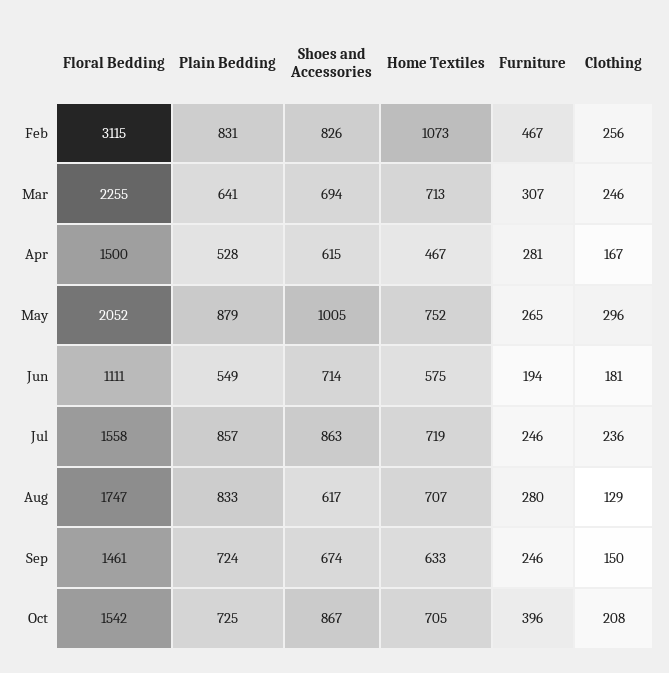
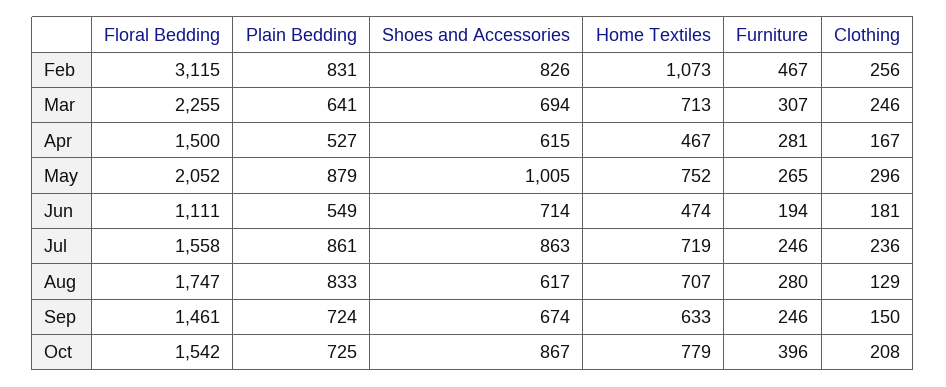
  {
    "Floral Bedding": {
      "Feb": 3115,
      "Mar": 2255,
      "Apr": 1500,
      "May": 2052,
      "Jun": 1111,
      "Jul": 1558,
      "Aug": 1747,
      "Sep": 1461,
      "Oct": 1542
    },
    "Plain Bedding": {
      "Feb": 831,
      "Mar": 641,
-     "Apr": 528,
+     "Apr": 527,
      "May": 879,
      "Jun": 549,
-     "Jul": 857,
+     "Jul": 861,
      "Aug": 833,
      "Sep": 724,
      "Oct": 725
    },
    "Shoes and Accessories": {
      "Feb": 826,
      "Mar": 694,
      "Apr": 615,
      "May": 1005,
      "Jun": 714,
      "Jul": 863,
      "Aug": 617,
      "Sep": 674,
      "Oct": 867
    },
    "Home Textiles": {
      "Feb": 1073,
      "Mar": 713,
      "Apr": 467,
      "May": 752,
-     "Jun": 575,
+     "Jun": 474,
      "Jul": 719,
      "Aug": 707,
      "Sep": 633,
-     "Oct": 705
+     "Oct": 779
    },
    "Furniture": {
      "Feb": 467,
      "Mar": 307,
      "Apr": 281,
      "May": 265,
      "Jun": 194,
      "Jul": 246,
      "Aug": 280,
      "Sep": 246,
      "Oct": 396
    },
    "Clothing": {
      "Feb": 256,
      "Mar": 246,
      "Apr": 167,
      "May": 296,
      "Jun": 181,
      "Jul": 236,
      "Aug": 129,
      "Sep": 150,
      "Oct": 208
    }
  }

